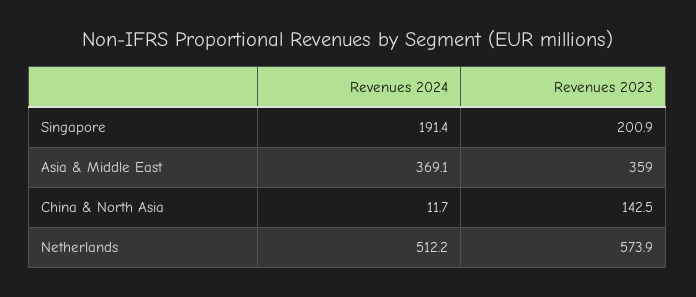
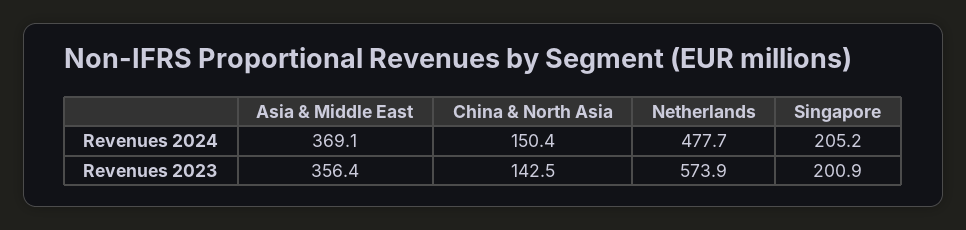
  {
    "Revenues 2024": {
-     "Singapore": 191.4,
+     "Singapore": 205.2,
      "Asia & Middle East": 369.1,
-     "China & North Asia": 11.7,
+     "China & North Asia": 150.4,
-     "Netherlands": 512.2
+     "Netherlands": 477.7
    },
    "Revenues 2023": {
      "Singapore": 200.9,
-     "Asia & Middle East": 359,
+     "Asia & Middle East": 356.4,
      "China & North Asia": 142.5,
      "Netherlands": 573.9
    }
  }

